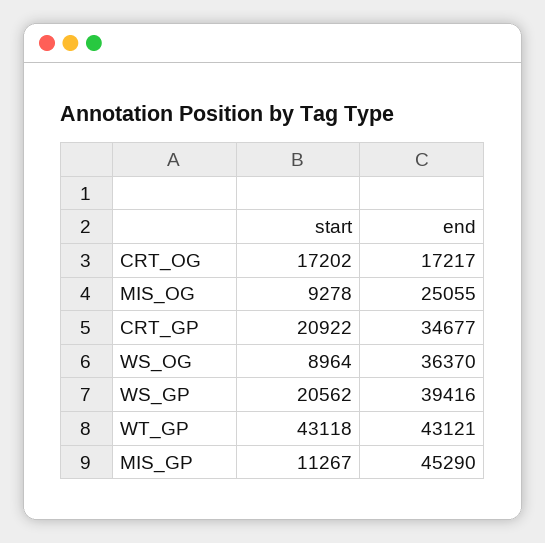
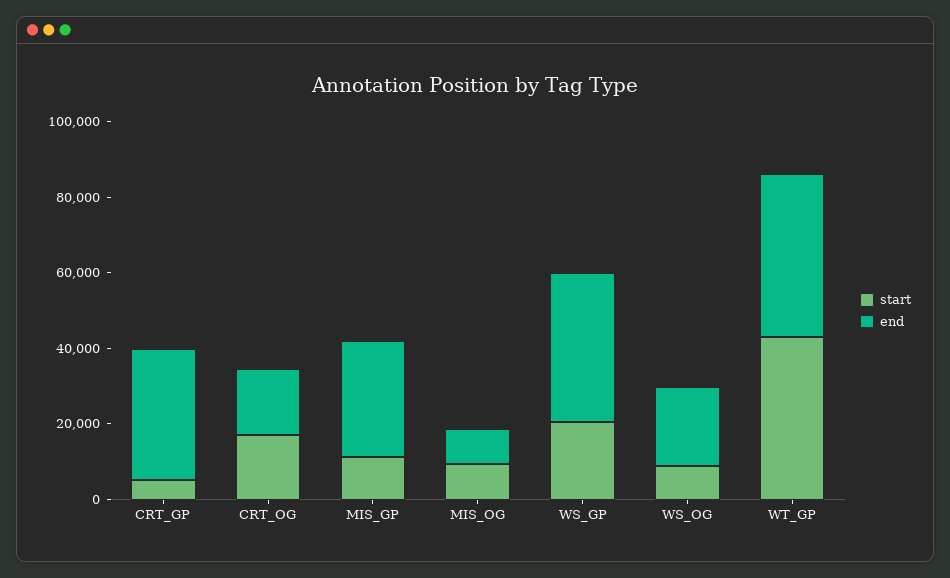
  {
    "start": {
      "CRT_OG": 17202,
      "MIS_OG": 9278,
-     "CRT_GP": 20922,
+     "CRT_GP": 5000,
      "WS_OG": 8964,
      "WS_GP": 20562,
      "WT_GP": 43118,
      "MIS_GP": 11267
    },
    "end": {
      "CRT_OG": 17217,
-     "MIS_OG": 25055,
+     "MIS_OG": 10000,
      "CRT_GP": 34677,
-     "WS_OG": 36370,
+     "WS_OG": 20000,
      "WS_GP": 39416,
      "WT_GP": 43121,
-     "MIS_GP": 45290
+     "MIS_GP": 30000
    }
  }

